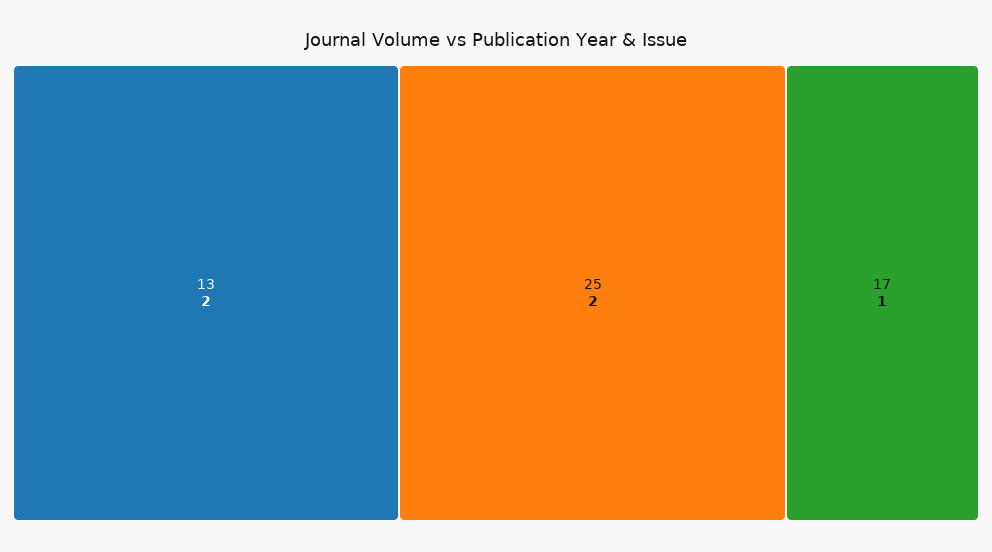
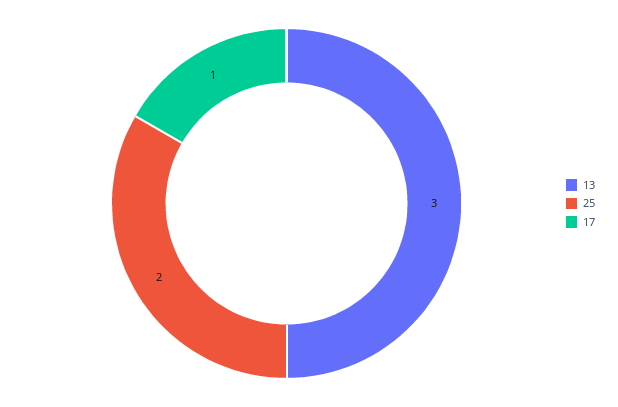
  {
-   "13": 2,
+   "13": 3,
    "25": 2,
    "17": 1
  }

